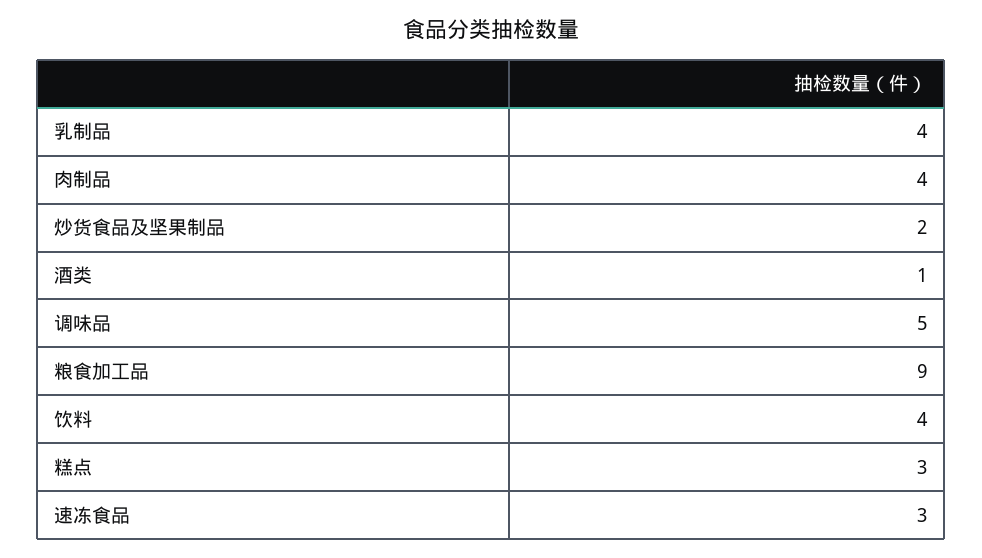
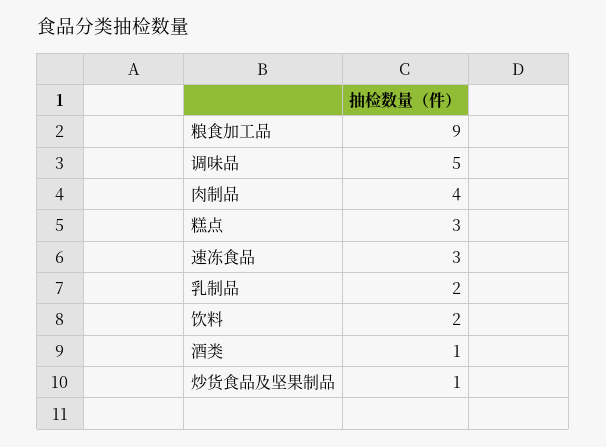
  {
-   "乳制品": 4,
+   "乳制品": 2,
    "肉制品": 4,
-   "炒货食品及坚果制品": 2,
+   "炒货食品及坚果制品": 1,
    "酒类": 1,
    "调味品": 5,
    "粮食加工品": 9,
-   "饮料": 4,
+   "饮料": 2,
    "糕点": 3,
    "速冻食品": 3
  }

